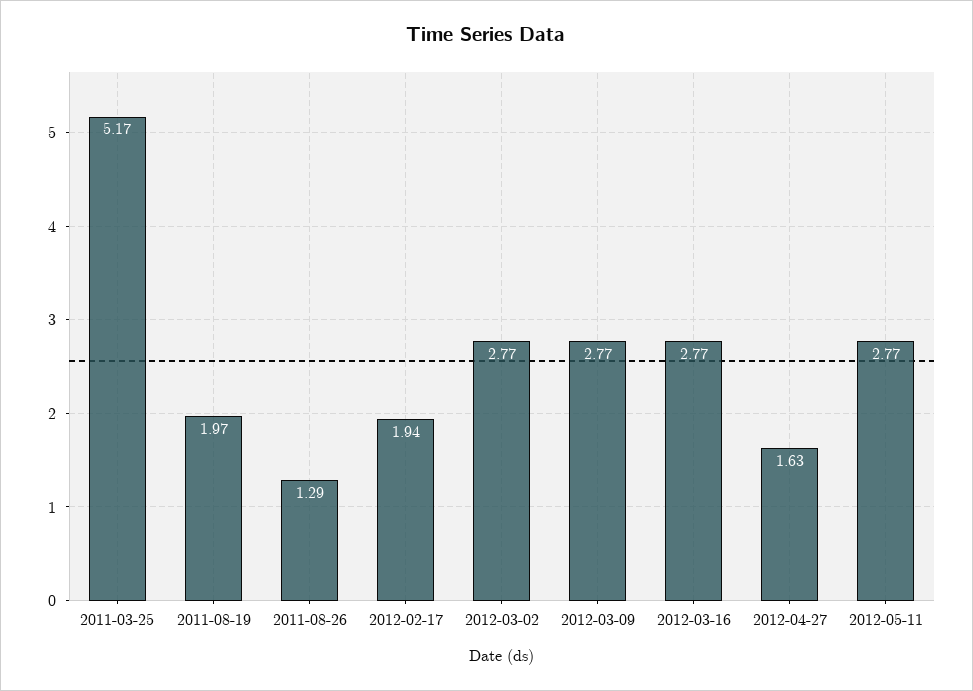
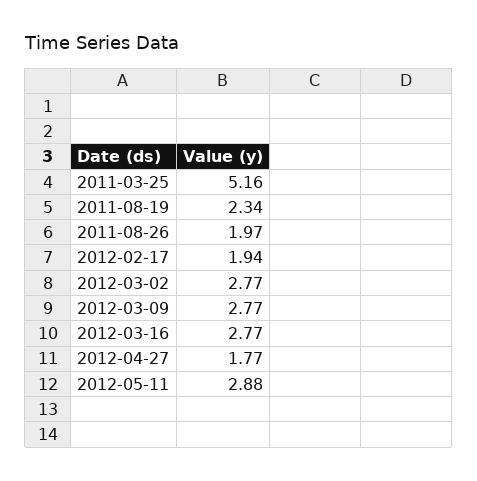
  {
-   "2011-03-25": 5.17,
+   "2011-03-25": 5.16,
-   "2011-08-19": 1.97,
+   "2011-08-19": 2.34,
-   "2011-08-26": 1.29,
+   "2011-08-26": 1.97,
    "2012-02-17": 1.94,
    "2012-03-02": 2.77,
    "2012-03-09": 2.77,
    "2012-03-16": 2.77,
-   "2012-04-27": 1.63,
+   "2012-04-27": 1.77,
-   "2012-05-11": 2.77
+   "2012-05-11": 2.88
  }

